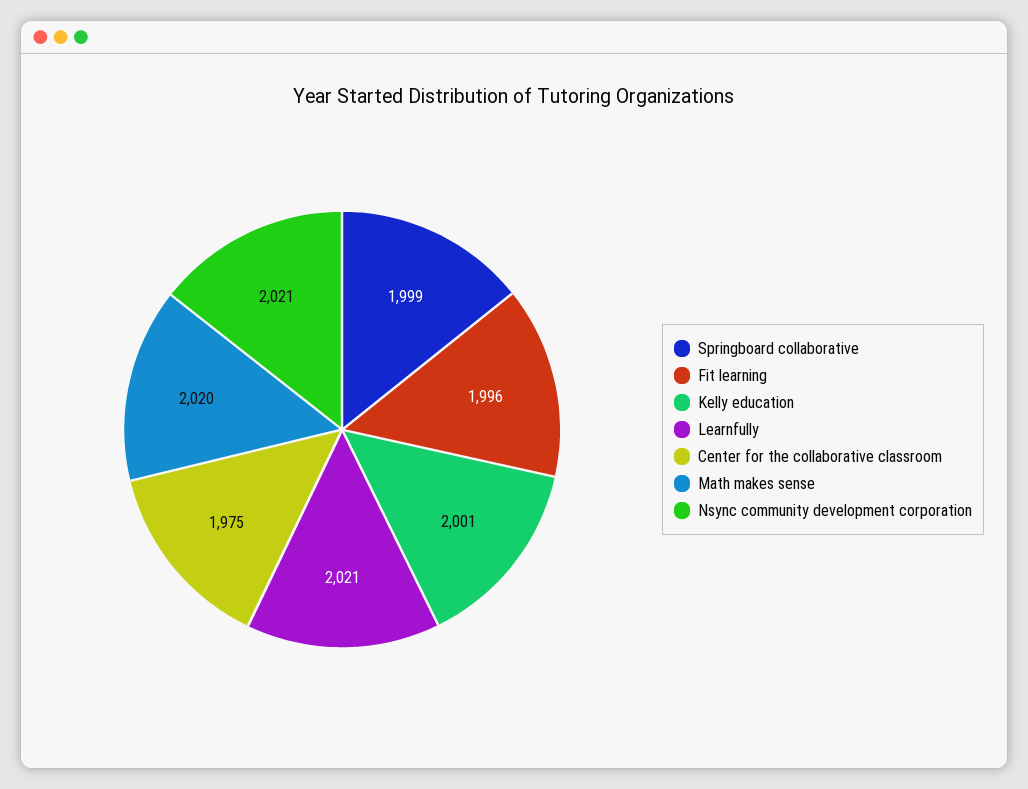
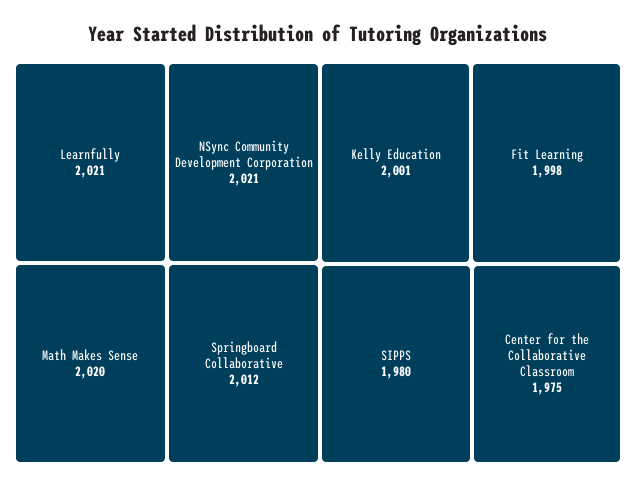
  {
-   "Springboard collaborative": 1999,
+   "Springboard collaborative": 2012,
-   "Fit learning": 1996,
+   "Fit learning": 1998,
    "Kelly education": 2001,
    "Learnfully": 2021,
    "Center for the collaborative classroom": 1975,
    "Math makes sense": 2020,
-   "Nsync community development corporation": 2021
+   "Nsync community development corporation": 2021,
+   "SIPPS": 1980
  }

